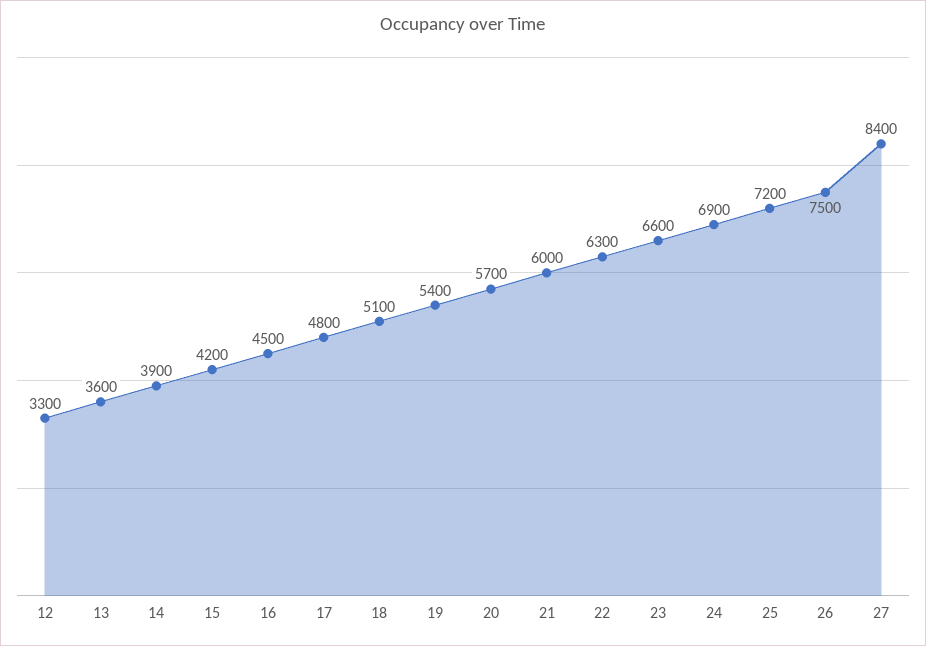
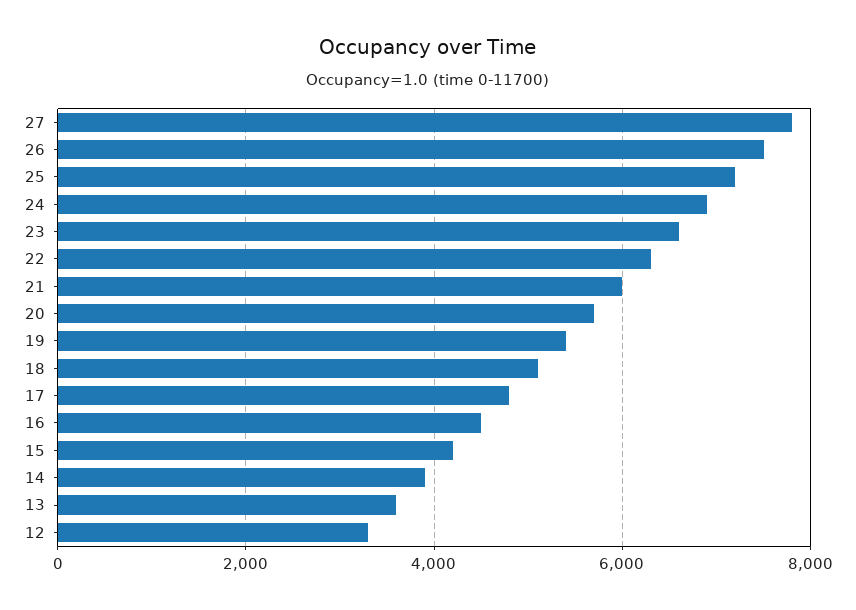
  {
    "12": 3300,
    "13": 3600,
    "14": 3900,
    "15": 4200,
    "16": 4500,
    "17": 4800,
    "18": 5100,
    "19": 5400,
    "20": 5700,
    "21": 6000,
    "22": 6300,
    "23": 6600,
    "24": 6900,
    "25": 7200,
    "26": 7500,
-   "27": 8400
+   "27": 7800
  }

